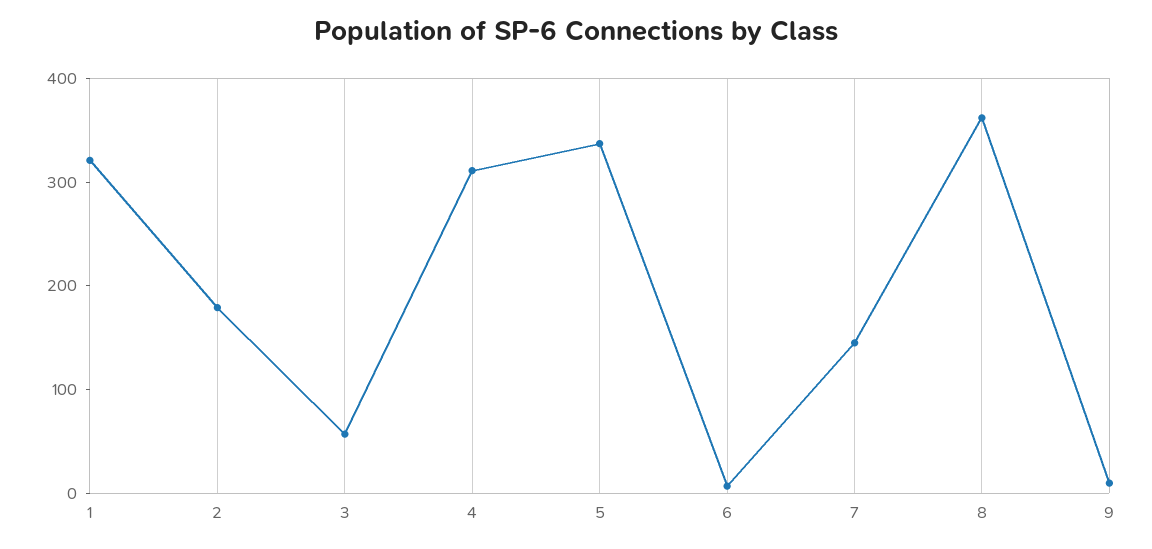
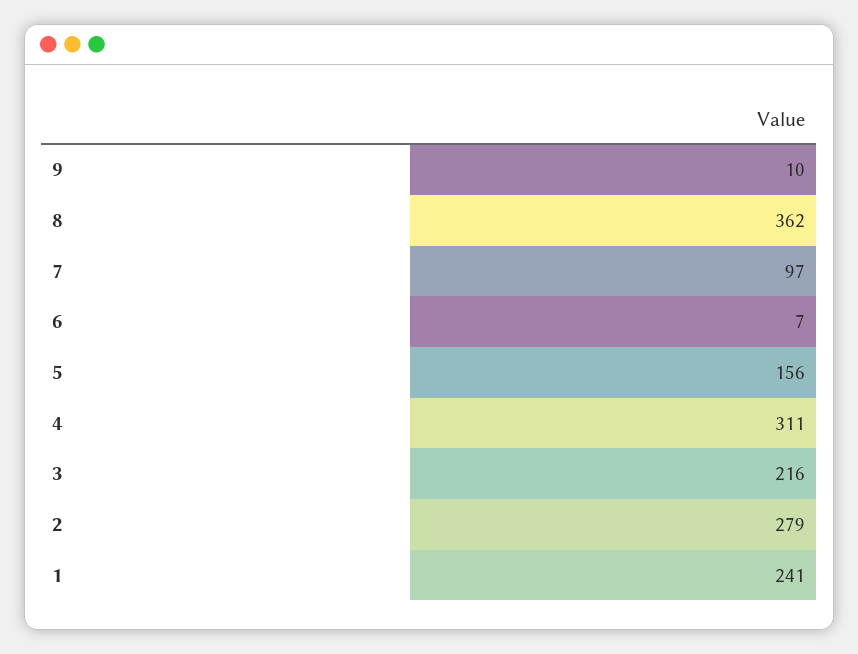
  {
-   "1": 320,
+   "1": 241,
-   "2": 180,
+   "2": 279,
-   "3": 60,
+   "3": 216,
    "4": 311,
-   "5": 340,
+   "5": 156,
    "6": 7,
-   "7": 140,
+   "7": 97,
    "8": 362,
    "9": 10
  }

